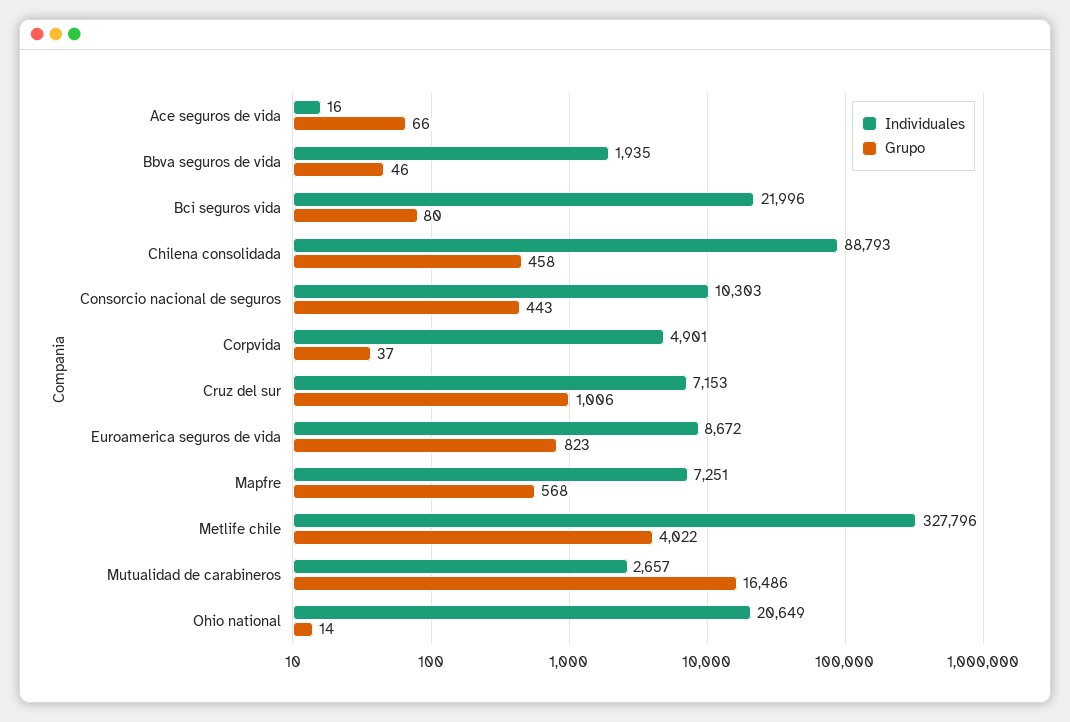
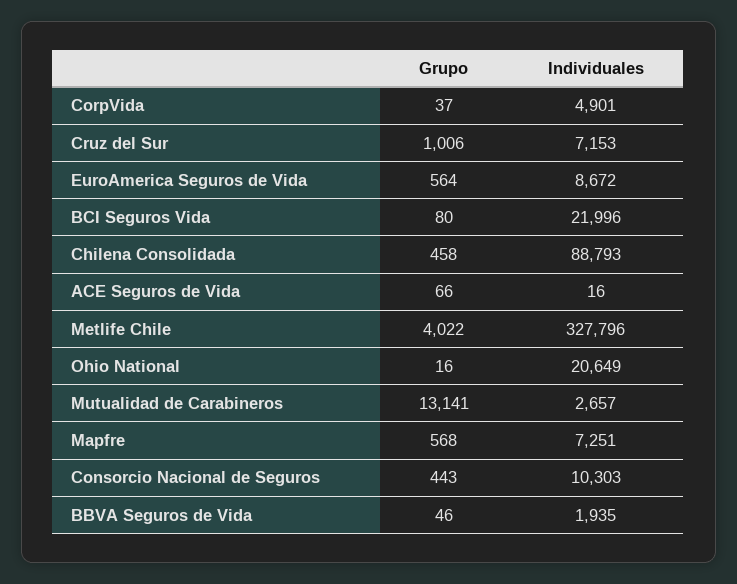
  {
    "Individuales": {
      "Ace seguros de vida": 16,
      "Bbva seguros de vida": 1935,
      "Bci seguros vida": 21996,
      "Chilena consolidada": 88793,
      "Consorcio nacional de seguros": 10303,
      "Corpvida": 4901,
      "Cruz del sur": 7153,
      "Euroamerica seguros de vida": 8672,
      "Mapfre": 7251,
      "Metlife chile": 327796,
      "Mutualidad de carabineros": 2657,
      "Ohio national": 20649
    },
    "Grupo": {
      "Ace seguros de vida": 66,
      "Bbva seguros de vida": 46,
      "Bci seguros vida": 80,
      "Chilena consolidada": 458,
      "Consorcio nacional de seguros": 443,
      "Corpvida": 37,
      "Cruz del sur": 1006,
-     "Euroamerica seguros de vida": 823,
+     "Euroamerica seguros de vida": 564,
      "Mapfre": 568,
      "Metlife chile": 4022,
-     "Mutualidad de carabineros": 16486,
+     "Mutualidad de carabineros": 13141,
-     "Ohio national": 14
+     "Ohio national": 16
    }
  }

